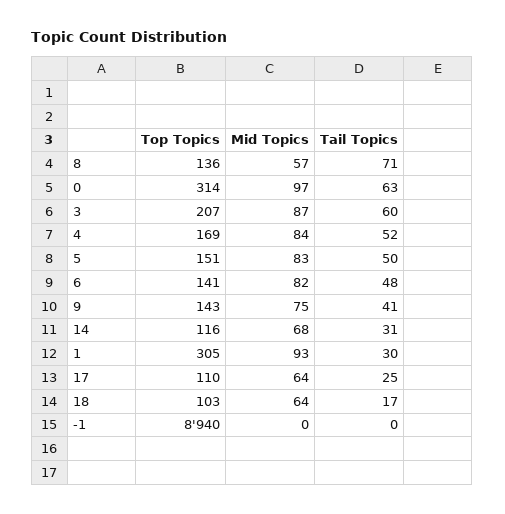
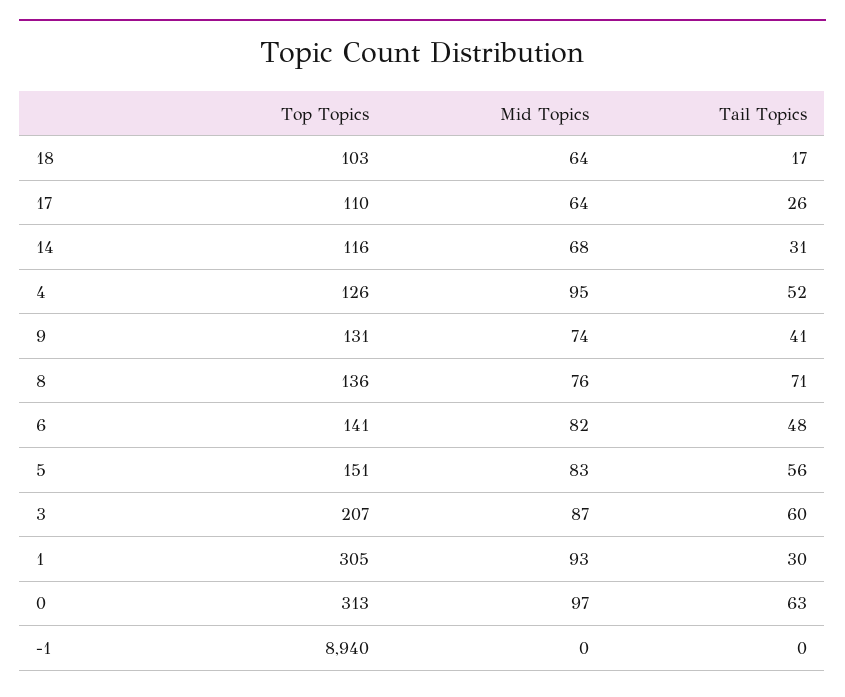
  {
    "Top Topics": {
      "8": 136,
-     "0": 314,
+     "0": 313,
      "3": 207,
-     "4": 169,
+     "4": 126,
      "5": 151,
      "6": 141,
-     "9": 143,
+     "9": 131,
      "14": 116,
      "1": 305,
      "17": 110,
      "18": 103,
      "-1": 8940
    },
    "Mid Topics": {
-     "8": 57,
+     "8": 76,
      "0": 97,
      "3": 87,
-     "4": 84,
+     "4": 95,
      "5": 83,
      "6": 82,
-     "9": 75,
+     "9": 74,
      "14": 68,
      "1": 93,
      "17": 64,
      "18": 64,
      "-1": 0
    },
    "Tail Topics": {
      "8": 71,
      "0": 63,
      "3": 60,
      "4": 52,
-     "5": 50,
+     "5": 56,
      "6": 48,
      "9": 41,
      "14": 31,
      "1": 30,
-     "17": 25,
+     "17": 26,
      "18": 17,
      "-1": 0
    }
  }

